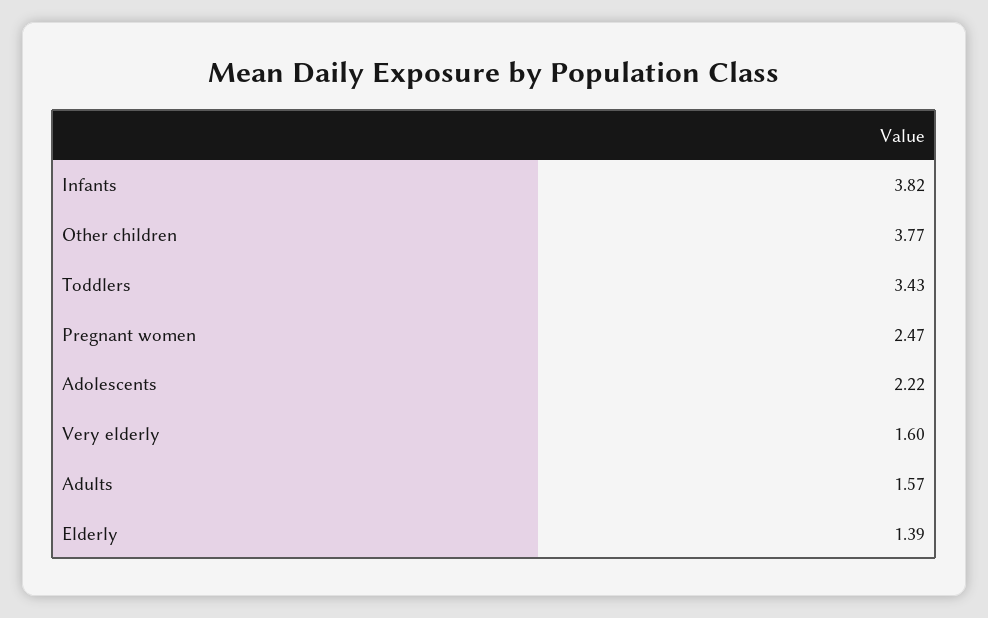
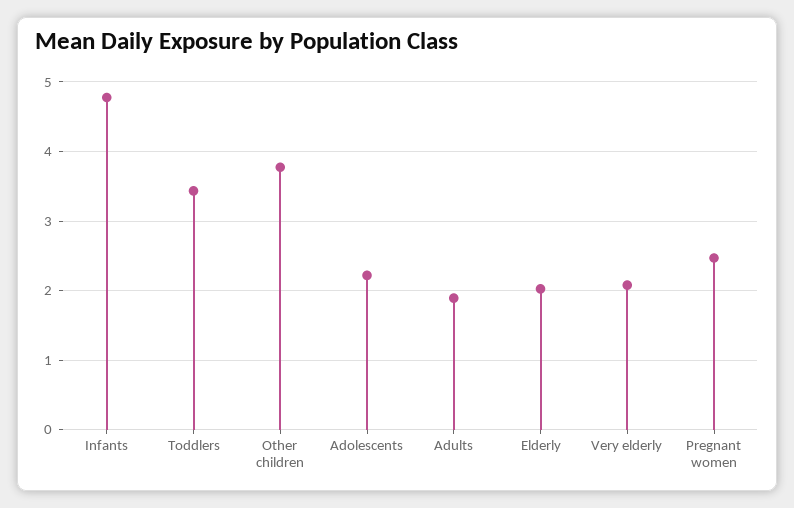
  {
-   "Infants": 3.82,
+   "Infants": 4.8,
    "Other children": 3.77,
    "Toddlers": 3.43,
    "Pregnant women": 2.47,
    "Adolescents": 2.22,
-   "Very elderly": 1.6,
+   "Very elderly": 2.1,
-   "Adults": 1.57,
+   "Adults": 1.9,
-   "Elderly": 1.39
+   "Elderly": 2
  }

